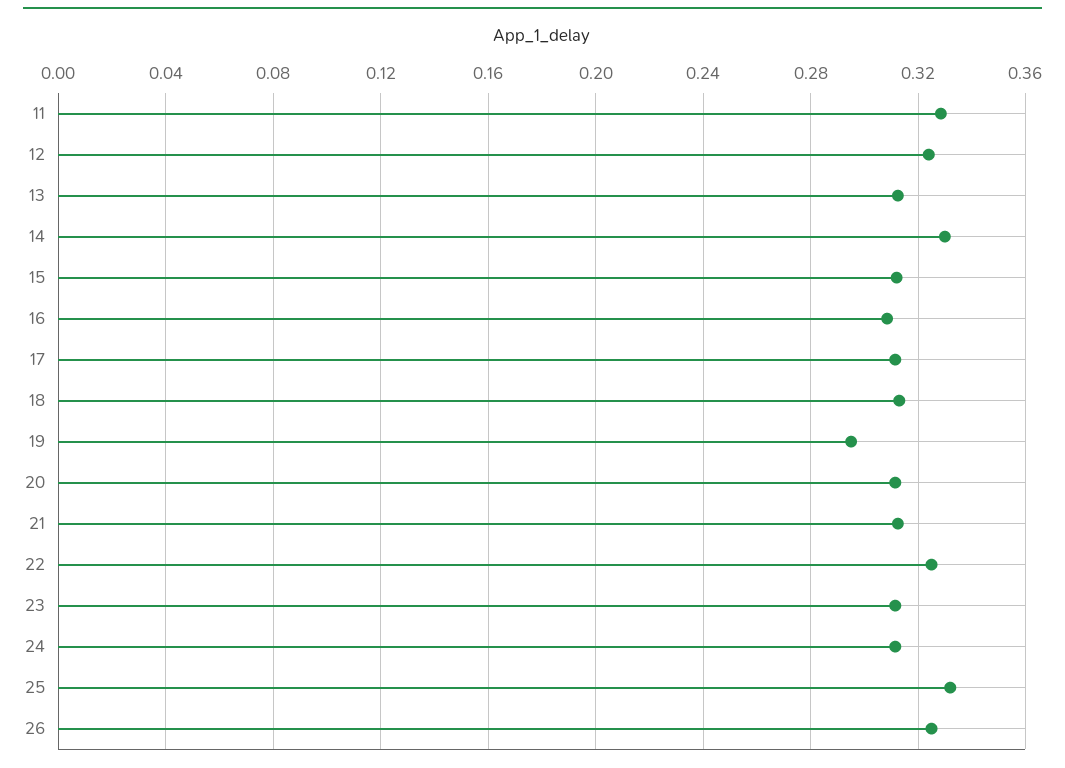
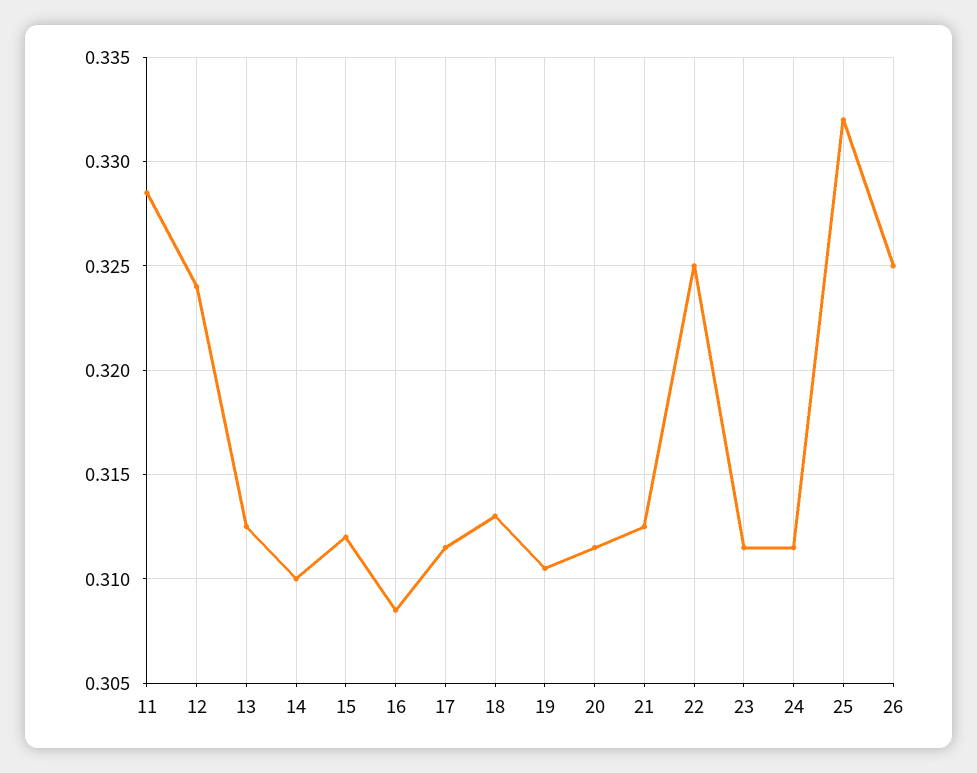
  {
    "11": 0.3285,
    "12": 0.324,
    "13": 0.3125,
-   "14": 0.33,
+   "14": 0.31,
    "15": 0.312,
    "16": 0.3085,
    "17": 0.3115,
    "18": 0.313,
-   "19": 0.295,
+   "19": 0.3105,
    "20": 0.3115,
    "21": 0.3125,
    "22": 0.325,
    "23": 0.3115,
    "24": 0.3115,
    "25": 0.332,
    "26": 0.325
  }

